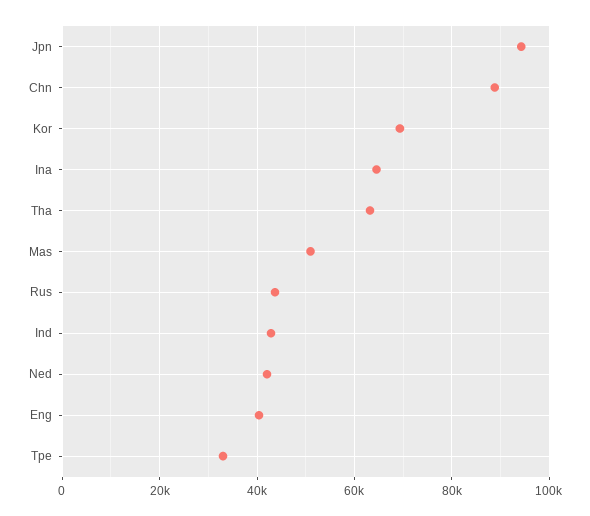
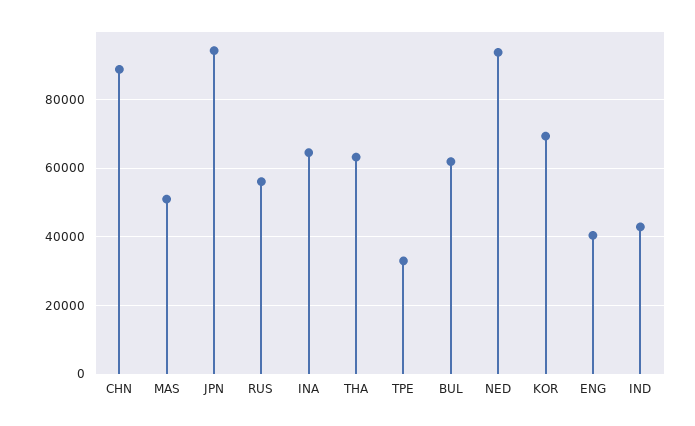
  {
    "Jpn": 94000,
    "Chn": 88000,
    "Kor": 70000,
    "Ina": 64000,
    "Tha": 64000,
    "Mas": 50000,
-   "Rus": 44000,
+   "Rus": 56000,
    "Ind": 42000,
-   "Ned": 42000,
+   "Ned": 94000,
    "Eng": 40000,
-   "Tpe": 34000
+   "Tpe": 34000,
+   "BUL": 62000
  }

